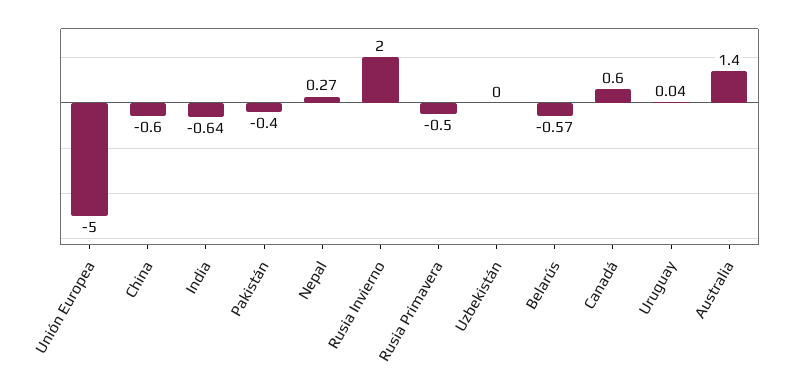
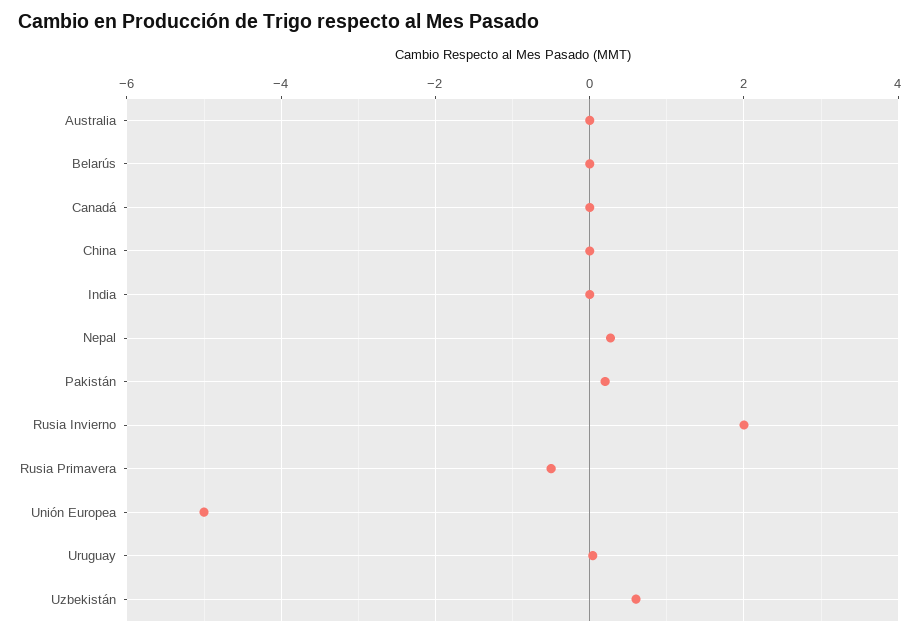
  {
    "Unión Europea": -5,
-   "China": -0.6,
+   "China": 0,
-   "India": -0.64,
+   "India": 0,
-   "Pakistán": -0.4,
+   "Pakistán": 0.2,
    "Nepal": 0.27,
    "Rusia Invierno": 2,
    "Rusia Primavera": -0.5,
-   "Uzbekistán": 0,
+   "Uzbekistán": 0.6,
-   "Belarús": -0.57,
+   "Belarús": 0,
-   "Canadá": 0.6,
+   "Canadá": 0,
    "Uruguay": 0.04,
-   "Australia": 1.4
+   "Australia": 0
  }

